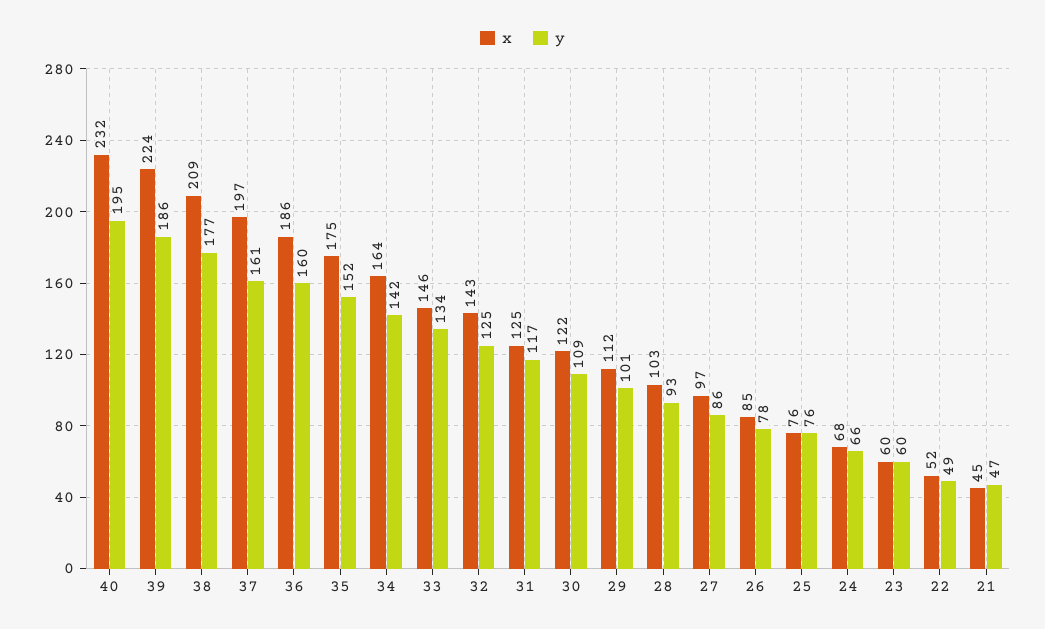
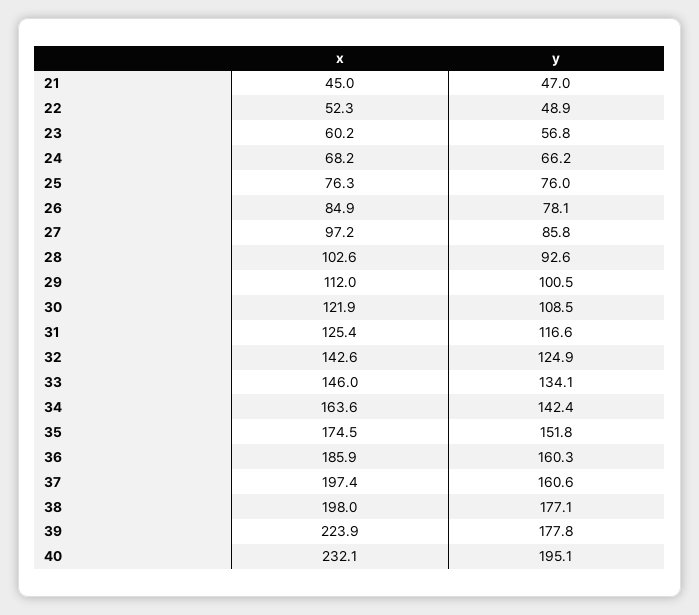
  {
    "x": {
      "40": 232.1,
      "39": 223.9,
-     "38": 209,
+     "38": 198,
      "37": 197.4,
      "36": 185.9,
      "35": 174.5,
      "34": 163.6,
      "33": 146,
      "32": 142.6,
      "31": 125.4,
      "30": 121.9,
      "29": 112,
      "28": 102.6,
      "27": 97.2,
      "26": 84.9,
      "25": 76.3,
      "24": 68.2,
      "23": 60.2,
      "22": 52.3,
      "21": 45
    },
    "y": {
      "40": 195.1,
-     "39": 186,
+     "39": 177.8,
      "38": 177.1,
      "37": 160.6,
      "36": 160.3,
      "35": 151.8,
      "34": 142.4,
      "33": 134.1,
      "32": 124.9,
      "31": 116.6,
      "30": 108.5,
      "29": 100.5,
      "28": 92.6,
      "27": 85.8,
      "26": 78.1,
      "25": 76,
      "24": 66.2,
-     "23": 60,
+     "23": 56.8,
      "22": 48.9,
      "21": 47
    }
  }

